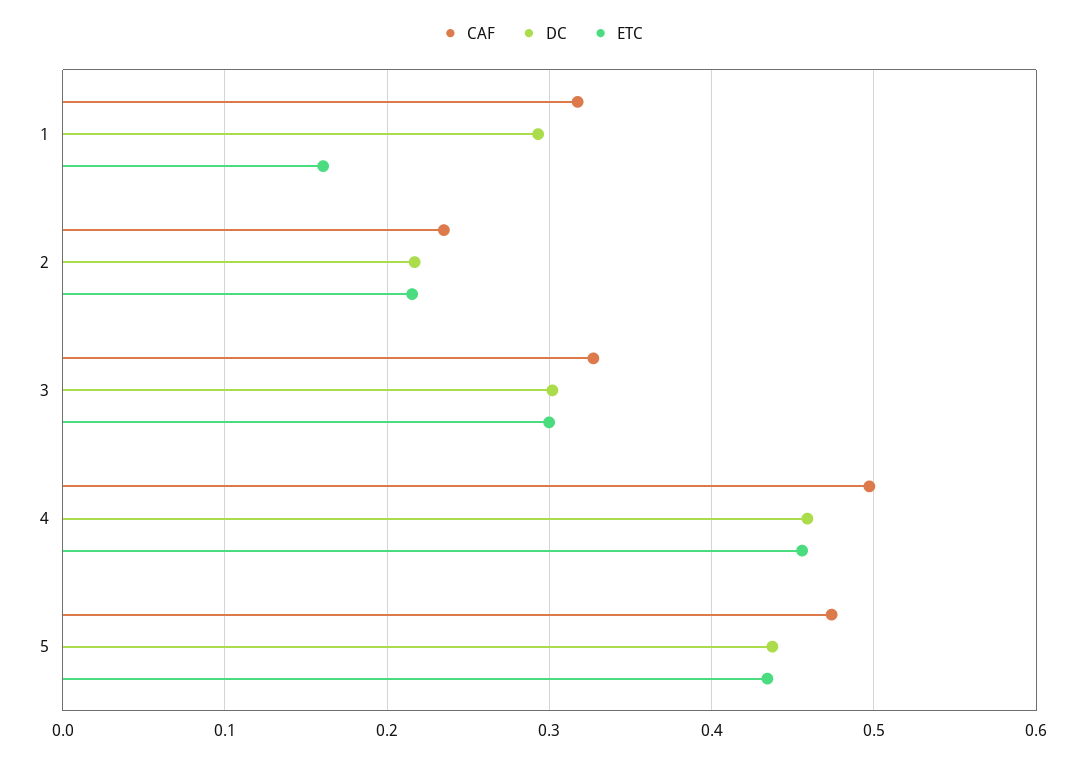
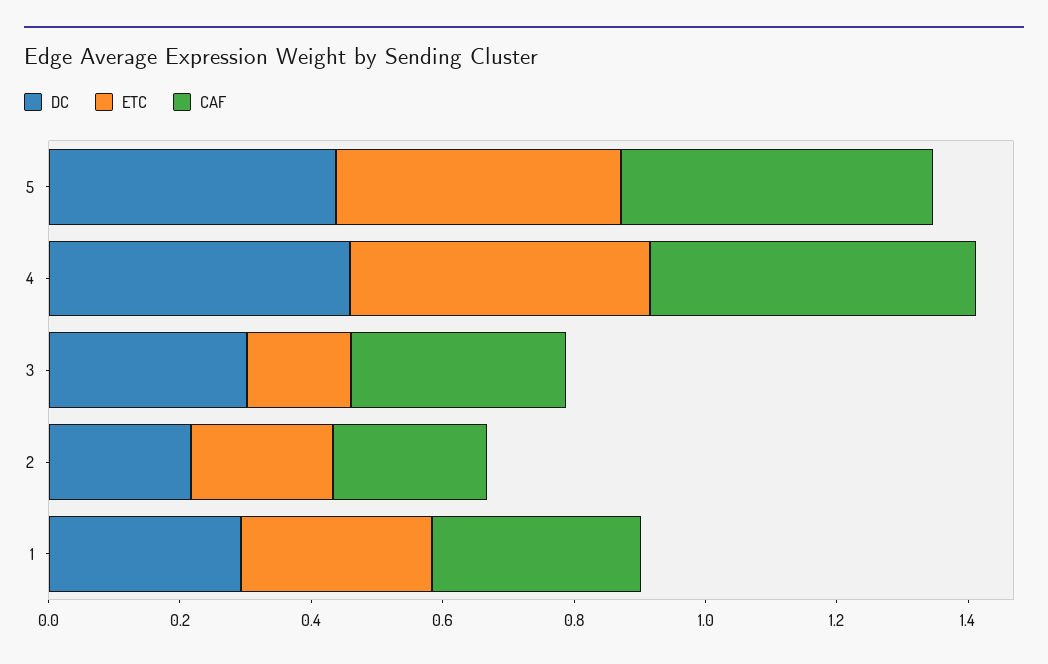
  {
    "CAF": {
      "1": 0.32,
      "2": 0.24,
      "3": 0.33,
      "4": 0.5,
      "5": 0.47
    },
    "DC": {
      "1": 0.29,
      "2": 0.22,
      "3": 0.3,
      "4": 0.46,
      "5": 0.44
    },
    "ETC": {
-     "1": 0.16,
+     "1": 0.3,
      "2": 0.22,
-     "3": 0.3,
+     "3": 0.15,
      "4": 0.46,
      "5": 0.43
    }
  }

